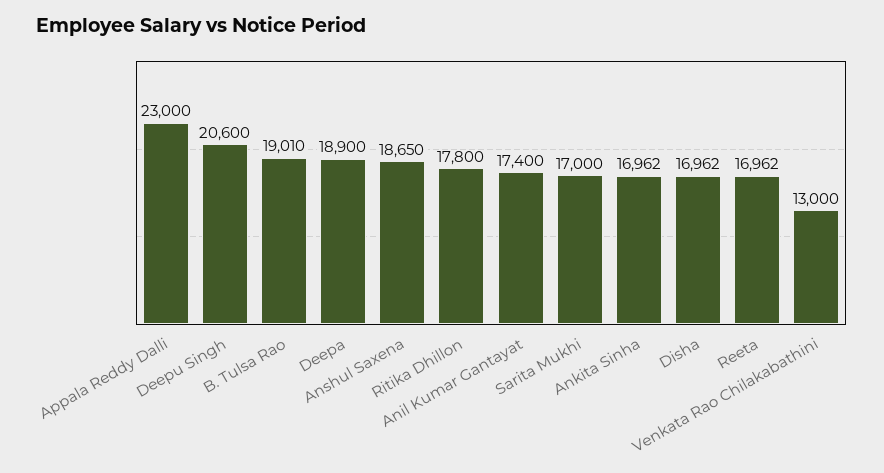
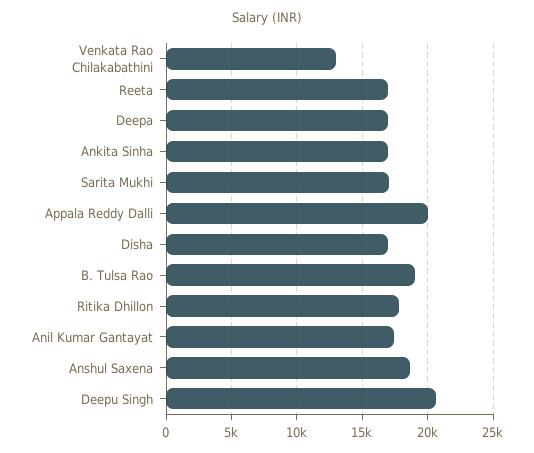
  {
-   "Appala Reddy Dalli": 23000,
+   "Appala Reddy Dalli": 20000,
    "Deepu Singh": 20600,
    "B. Tulsa Rao": 19010,
-   "Deepa": 18900,
+   "Deepa": 17000,
    "Anshul Saxena": 18650,
    "Ritika Dhillon": 17800,
    "Anil Kumar Gantayat": 17400,
    "Sarita Mukhi": 17000,
    "Ankita Sinha": 16962,
    "Disha": 16962,
    "Reeta": 16962,
    "Venkata Rao Chilakabathini": 13000
  }

